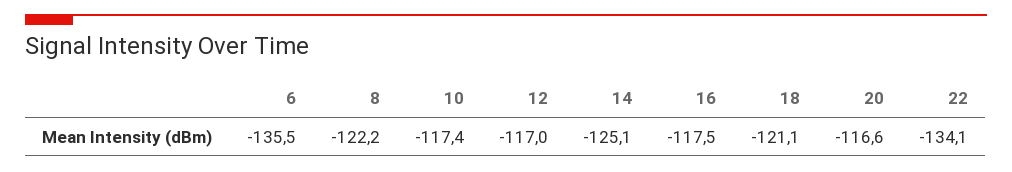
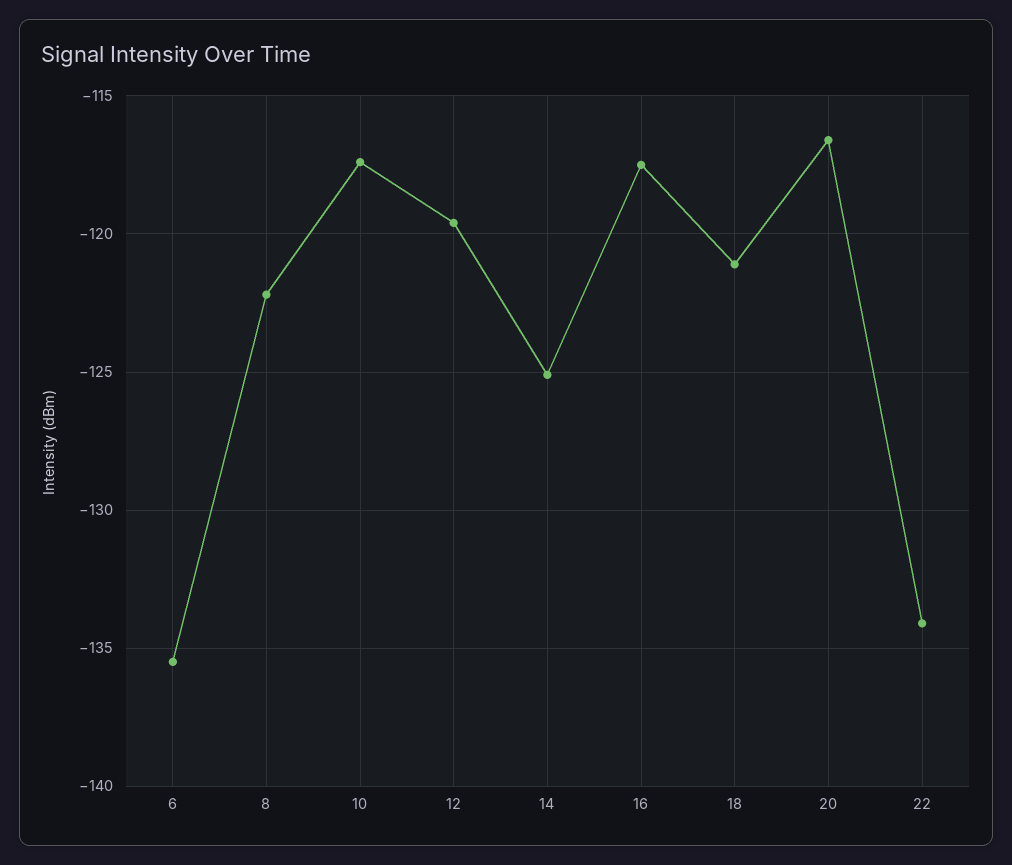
  {
    "6": -135.5,
    "8": -122.2,
    "10": -117.4,
-   "12": -117,
+   "12": -119.5,
    "14": -125.1,
    "16": -117.5,
    "18": -121.1,
    "20": -116.6,
    "22": -134.1
  }

